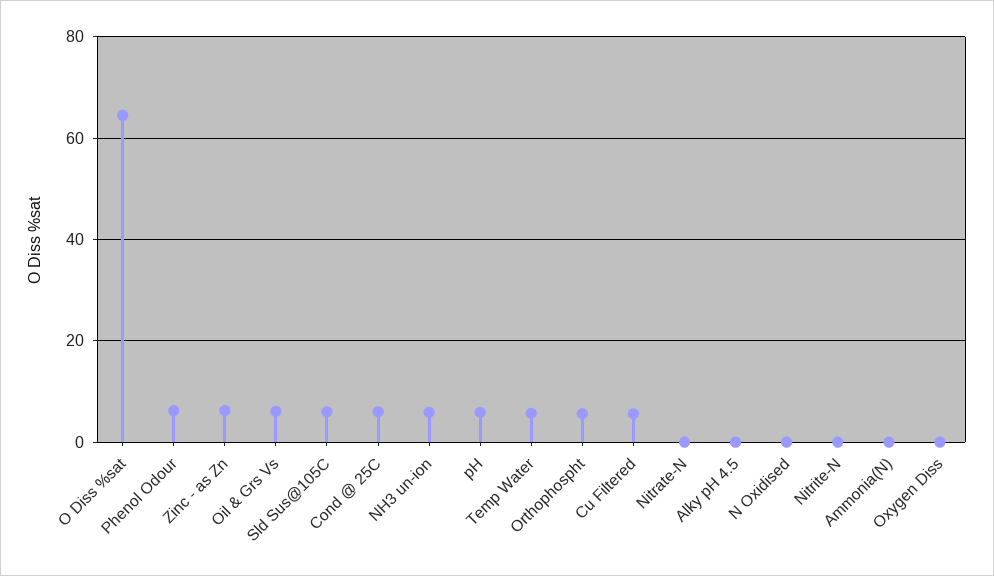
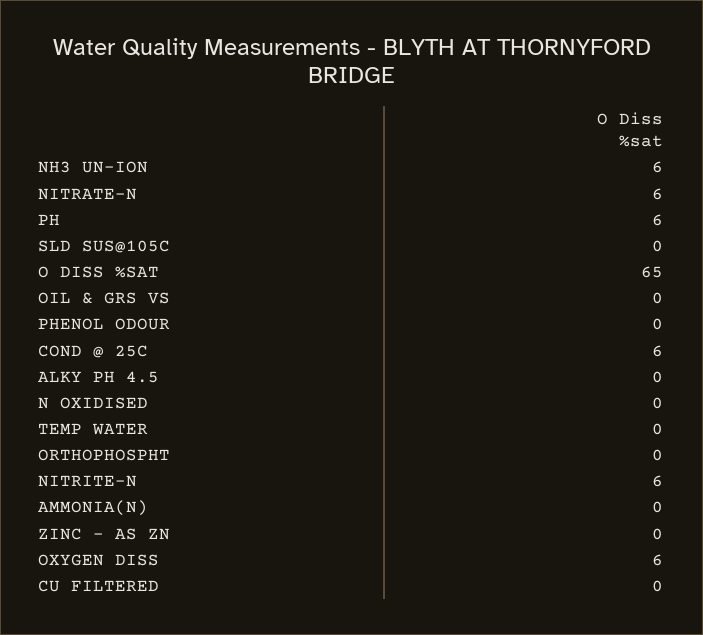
  {
    "O Diss %sat": 65,
-   "Phenol Odour": 6,
+   "Phenol Odour": 0,
-   "Zinc - as Zn": 6,
+   "Zinc - as Zn": 0,
-   "Oil & Grs Vs": 6,
+   "Oil & Grs Vs": 0,
-   "Sld Sus@105C": 6,
+   "Sld Sus@105C": 0,
    "Cond @ 25C": 6,
    "NH3 un-ion": 6,
    "pH": 6,
-   "Temp Water": 6,
+   "Temp Water": 0,
-   "Orthophospht": 6,
+   "Orthophospht": 0,
-   "Cu Filtered": 6,
+   "Cu Filtered": 0,
-   "Nitrate-N": 0,
+   "Nitrate-N": 6,
    "Alky pH 4.5": 0,
    "N Oxidised": 0,
-   "Nitrite-N": 0,
+   "Nitrite-N": 6,
    "Ammonia(N)": 0,
-   "Oxygen Diss": 0
+   "Oxygen Diss": 6
  }

